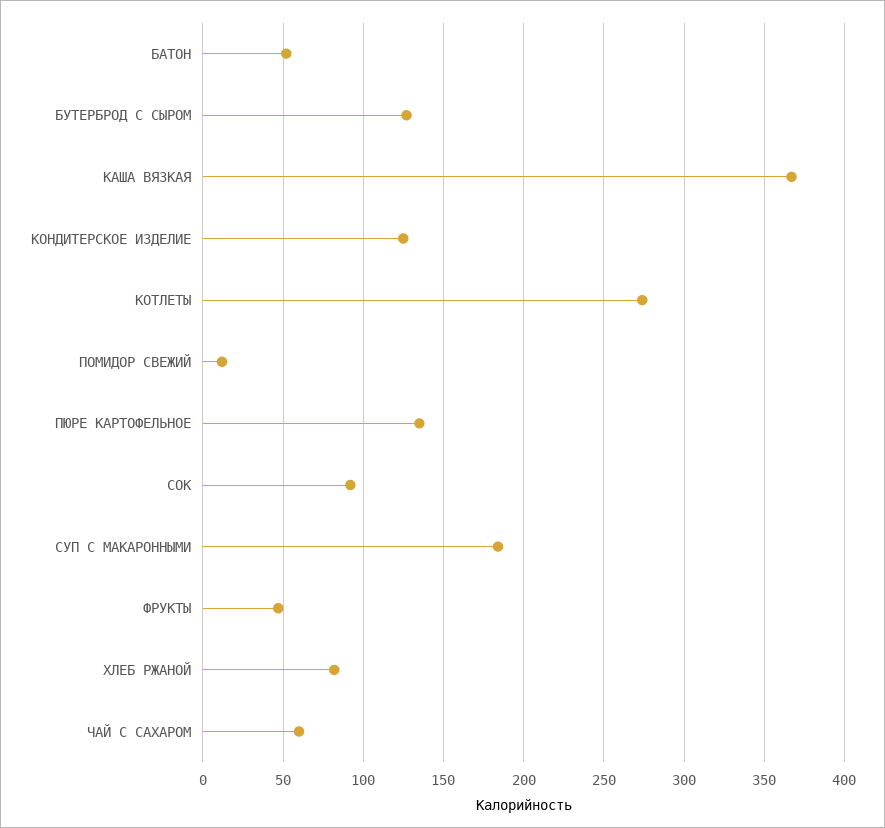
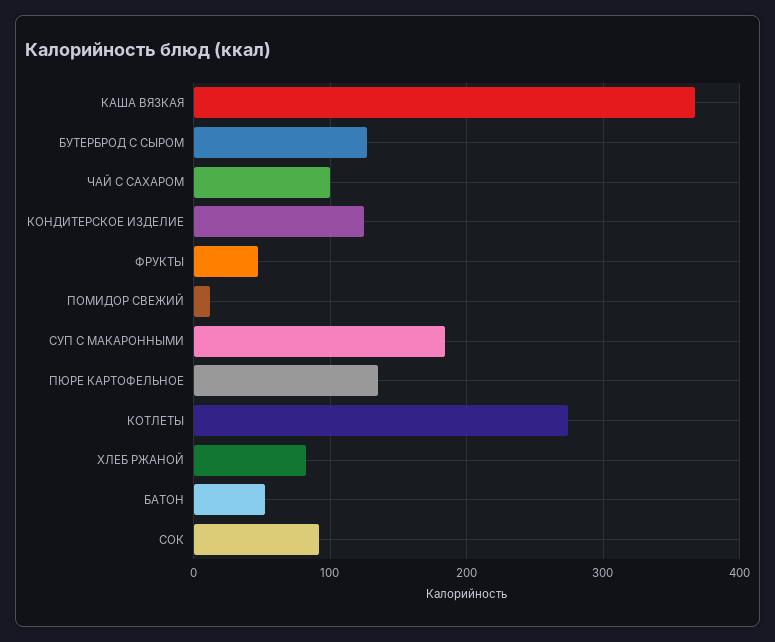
  {
    "БАТОН": 50,
    "БУТЕРБРОД С СЫРОМ": 125,
    "КАША ВЯЗКАЯ": 365,
    "КОНДИТЕРСКОЕ ИЗДЕЛИЕ": 125,
    "КОТЛЕТЫ": 275,
    "ПОМИДОР СВЕЖИЙ": 10,
    "ПЮРЕ КАРТОФЕЛЬНОЕ": 135,
    "СОК": 90,
    "СУП С МАКАРОННЫМИ": 185,
    "ФРУКТЫ": 45,
    "ХЛЕБ РЖАНОЙ": 80,
-   "ЧАЙ С САХАРОМ": 60
+   "ЧАЙ С САХАРОМ": 100
  }

